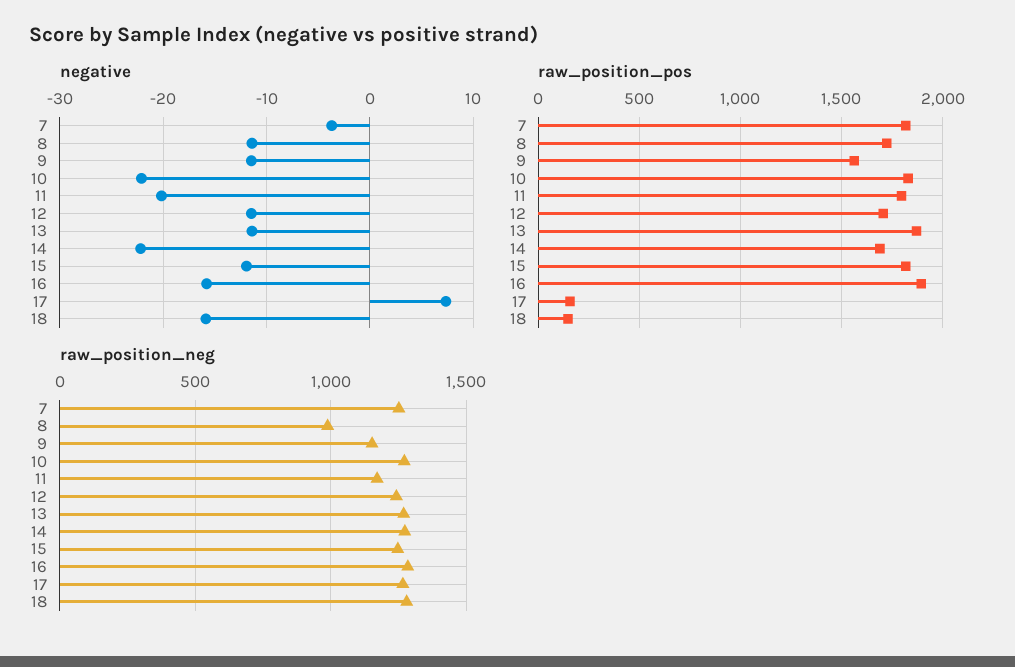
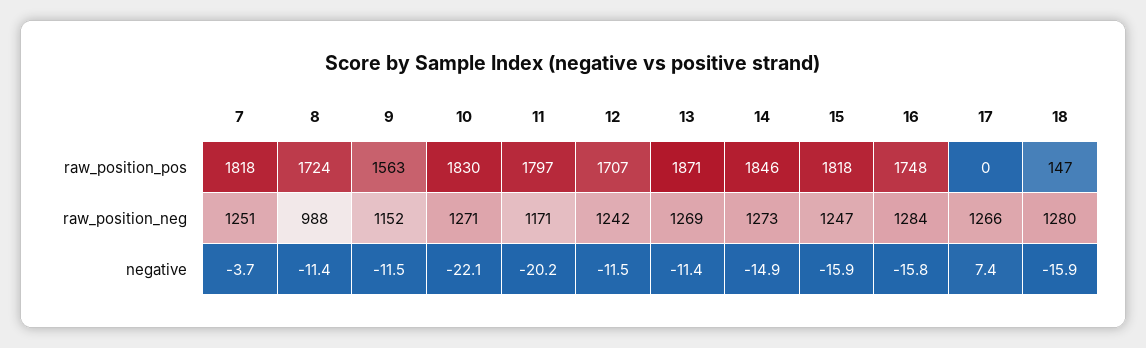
  {
    "negative": {
      "7": -3.7,
      "8": -11.4,
      "9": -11.5,
      "10": -22.1,
      "11": -20.2,
      "12": -11.5,
      "13": -11.4,
-     "14": -22,
+     "14": -14.9,
-     "15": -12,
+     "15": -15.9,
      "16": -15.8,
      "17": 7.4,
      "18": -15.9
    },
    "raw_position_pos": {
      "7": 1818,
      "8": 1724,
      "9": 1563,
      "10": 1830,
      "11": 1797,
      "12": 1707,
      "13": 1871,
-     "14": 1700,
+     "14": 1846,
      "15": 1818,
-     "16": 1900,
+     "16": 1748,
-     "17": 150,
+     "17": 0,
      "18": 147
    },
    "raw_position_neg": {
      "7": 1251,
      "8": 988,
      "9": 1152,
      "10": 1271,
      "11": 1171,
      "12": 1242,
      "13": 1269,
      "14": 1273,
      "15": 1247,
      "16": 1284,
      "17": 1266,
      "18": 1280
    }
  }

